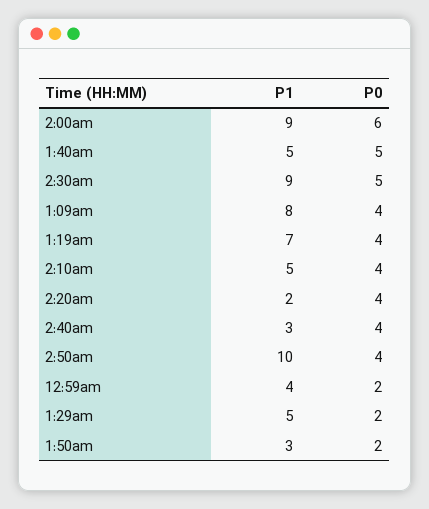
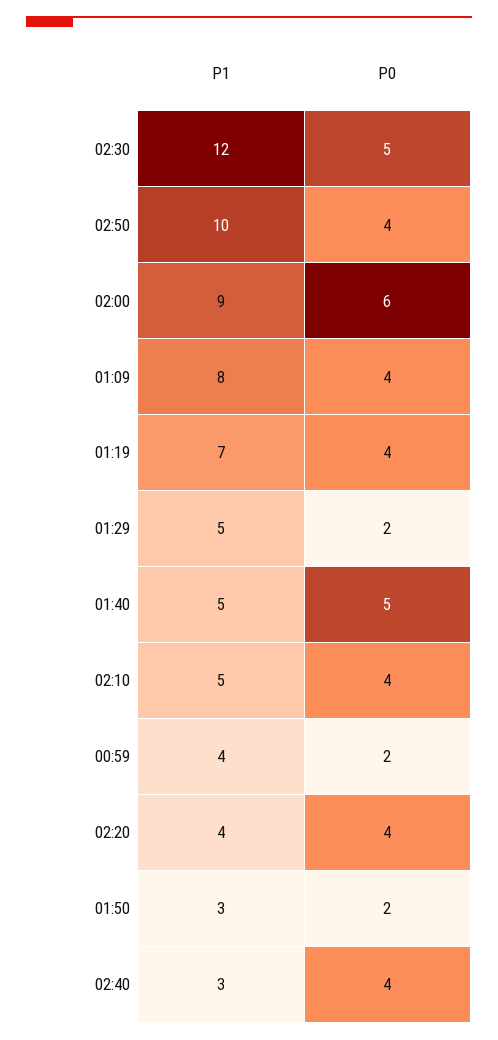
  {
    "P1": {
      "2:00am": 9,
      "1:40am": 5,
-     "2:30am": 9,
+     "2:30am": 12,
      "1:09am": 8,
      "1:19am": 7,
      "2:10am": 5,
-     "2:20am": 2,
+     "2:20am": 4,
      "2:40am": 3,
      "2:50am": 10,
      "12:59am": 4,
      "1:29am": 5,
      "1:50am": 3
    },
    "P0": {
      "2:00am": 6,
      "1:40am": 5,
      "2:30am": 5,
      "1:09am": 4,
      "1:19am": 4,
      "2:10am": 4,
      "2:20am": 4,
      "2:40am": 4,
      "2:50am": 4,
      "12:59am": 2,
      "1:29am": 2,
      "1:50am": 2
    }
  }

